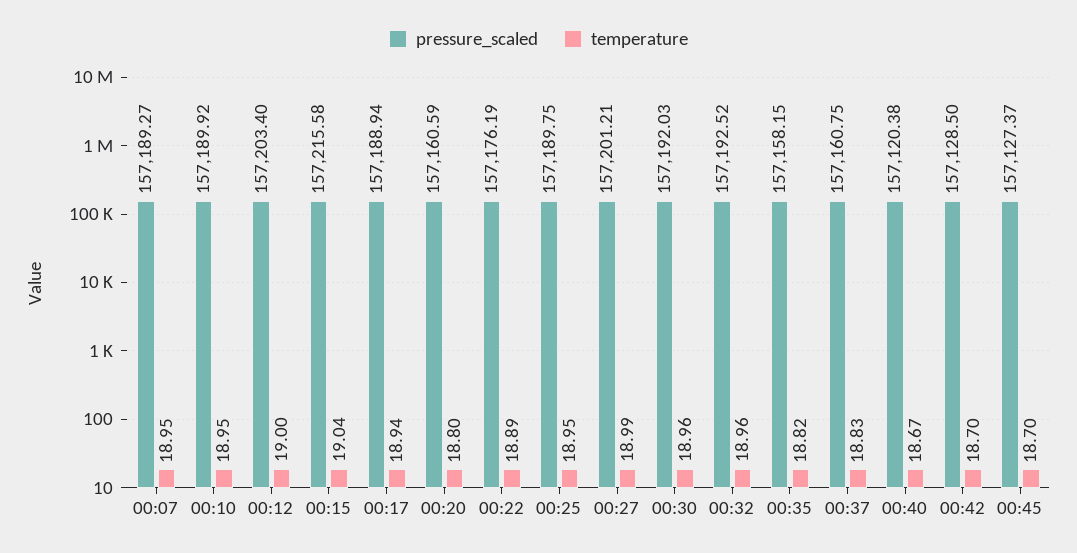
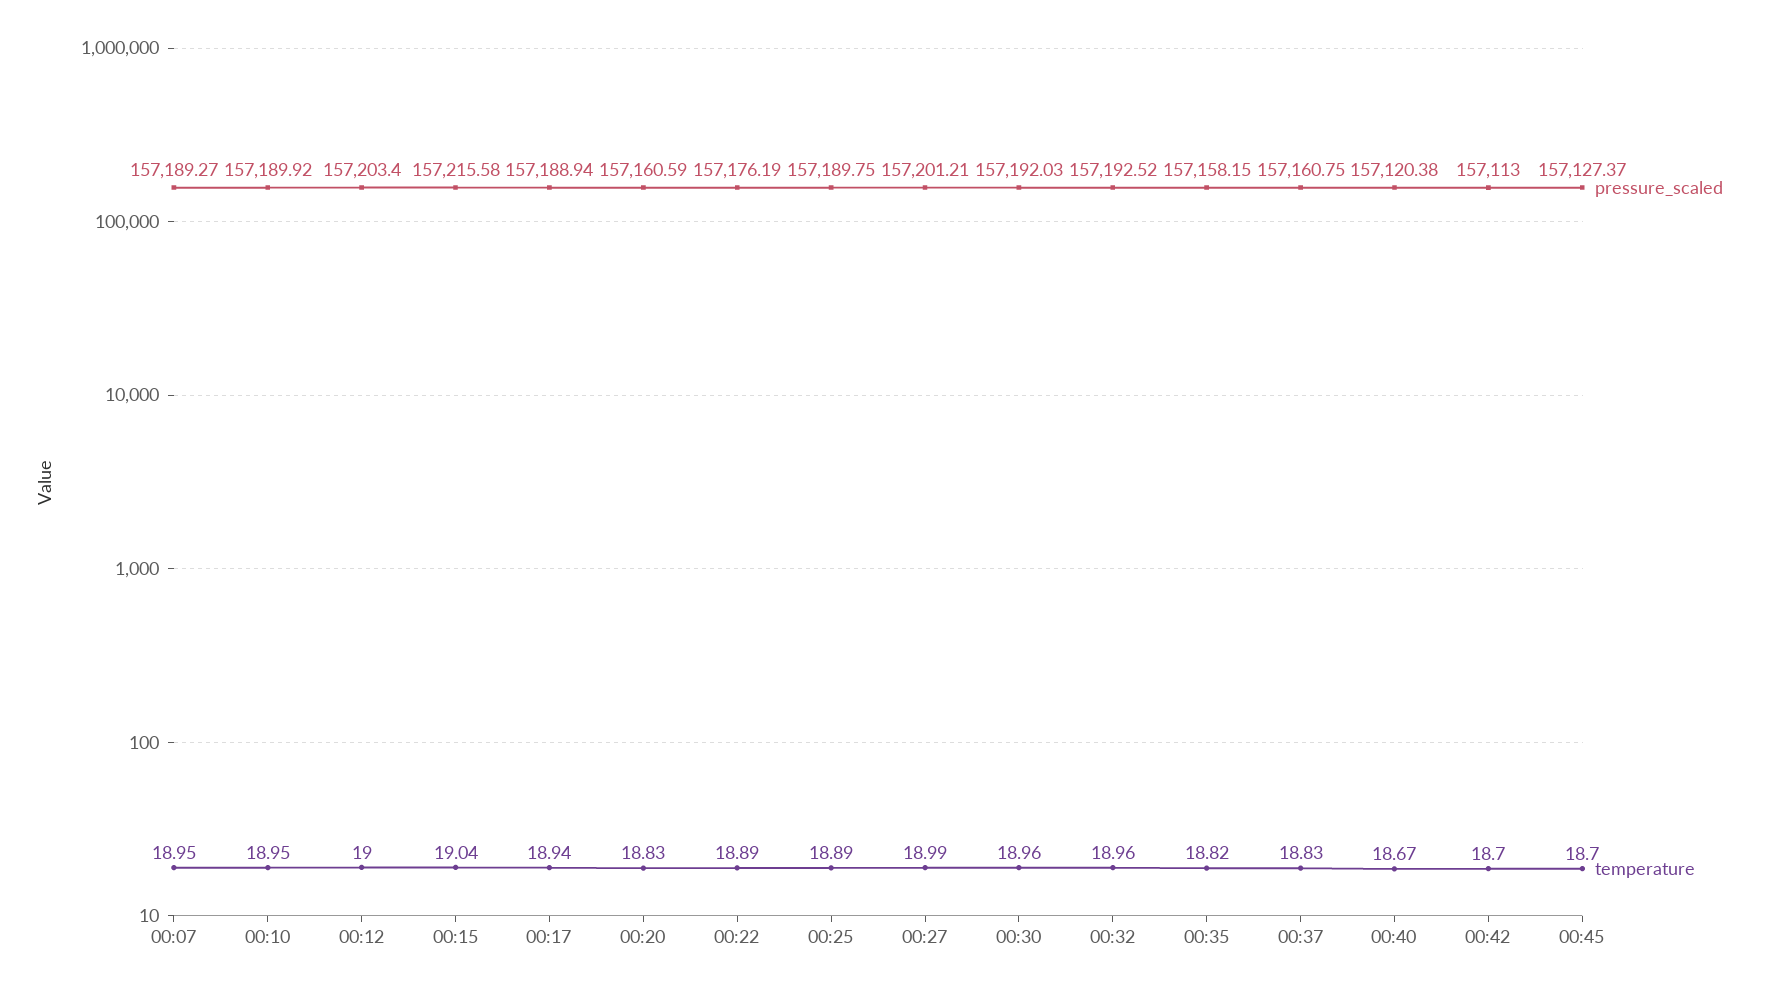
  {
    "pressure_scaled": {
      "00:07": 157189.27,
      "00:10": 157189.92,
      "00:12": 157203.4,
      "00:15": 157215.58,
      "00:17": 157188.94,
      "00:20": 157160.59,
      "00:22": 157176.19,
      "00:25": 157189.75,
      "00:27": 157201.21,
      "00:30": 157192.03,
      "00:32": 157192.52,
      "00:35": 157158.15,
      "00:37": 157160.75,
      "00:40": 157120.38,
-     "00:42": 157128.5,
+     "00:42": 157113,
      "00:45": 157127.37
    },
    "temperature": {
      "00:07": 18.95,
      "00:10": 18.95,
      "00:12": 19,
      "00:15": 19.04,
      "00:17": 18.94,
-     "00:20": 18.8,
+     "00:20": 18.83,
      "00:22": 18.89,
-     "00:25": 18.95,
+     "00:25": 18.89,
      "00:27": 18.99,
      "00:30": 18.96,
      "00:32": 18.96,
      "00:35": 18.82,
      "00:37": 18.83,
      "00:40": 18.67,
      "00:42": 18.7,
      "00:45": 18.7
    }
  }

